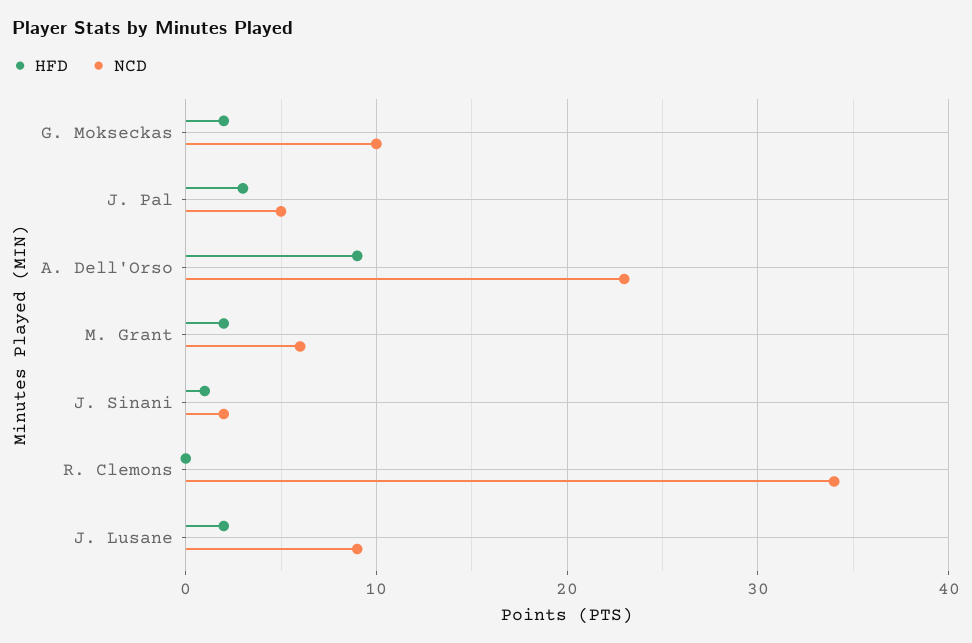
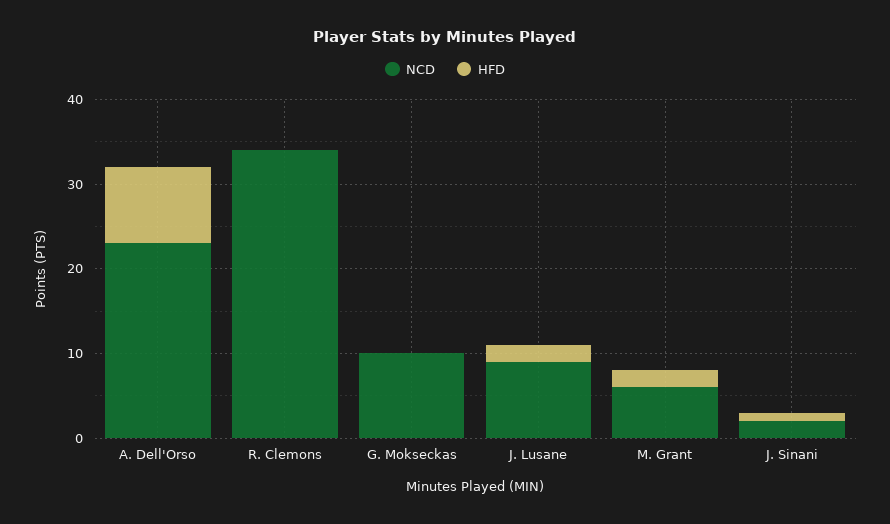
  {
    "HFD": {
-     "G. Mokseckas": 2,
+     "G. Mokseckas": 0,
-     "J. Pal": 3,
      "A. Dell'Orso": 9,
      "M. Grant": 2,
      "J. Sinani": 1,
      "R. Clemons": 0,
      "J. Lusane": 2
    },
    "NCD": {
      "G. Mokseckas": 10,
-     "J. Pal": 5,
      "A. Dell'Orso": 23,
      "M. Grant": 6,
      "J. Sinani": 2,
      "R. Clemons": 34,
      "J. Lusane": 9
    }
  }

